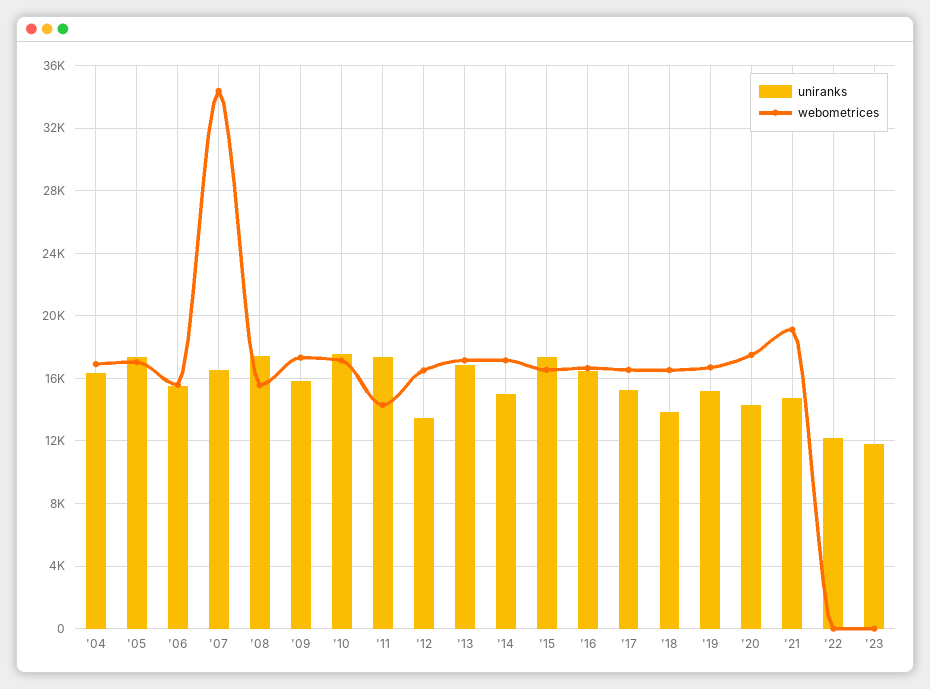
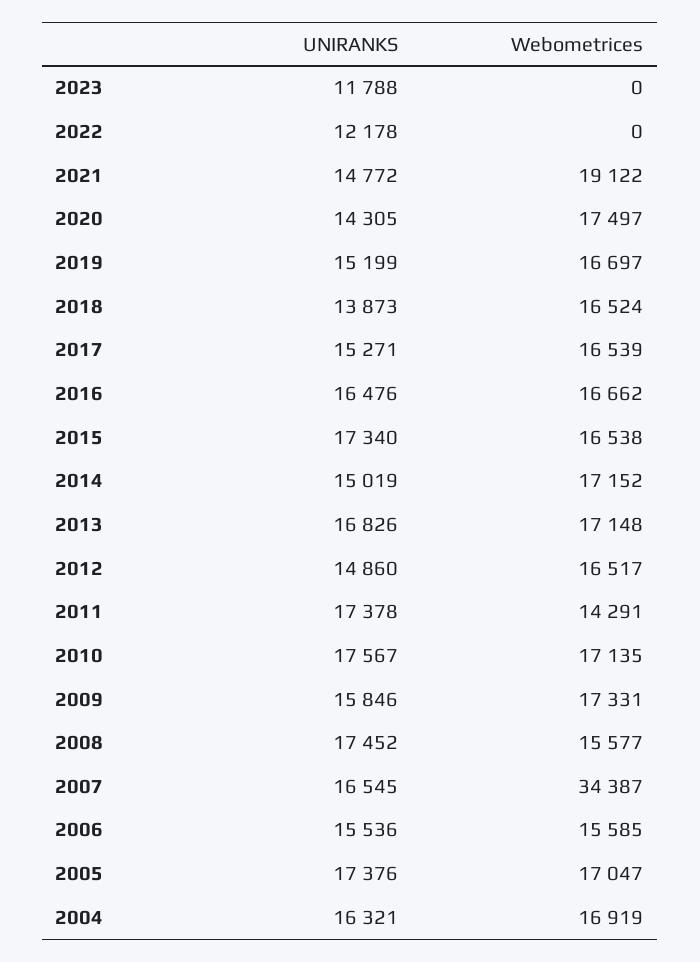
  {
    "uniranks": {
      "'04": 16321,
      "'05": 17376,
      "'06": 15536,
      "'07": 16545,
      "'08": 17452,
      "'09": 15846,
      "'10": 17567,
      "'11": 17378,
-     "'12": 13500,
+     "'12": 14860,
      "'13": 16826,
      "'14": 15019,
      "'15": 17340,
      "'16": 16476,
      "'17": 15271,
      "'18": 13873,
      "'19": 15199,
      "'20": 14305,
      "'21": 14772,
      "'22": 12178,
      "'23": 11788
    },
    "webometrices": {
      "'04": 16919,
      "'05": 17047,
      "'06": 15585,
      "'07": 34387,
      "'08": 15577,
      "'09": 17331,
      "'10": 17135,
      "'11": 14291,
      "'12": 16517,
      "'13": 17148,
      "'14": 17152,
      "'15": 16538,
      "'16": 16662,
      "'17": 16539,
      "'18": 16524,
      "'19": 16697,
      "'20": 17497,
      "'21": 19122,
      "'22": 0,
      "'23": 0
    }
  }

